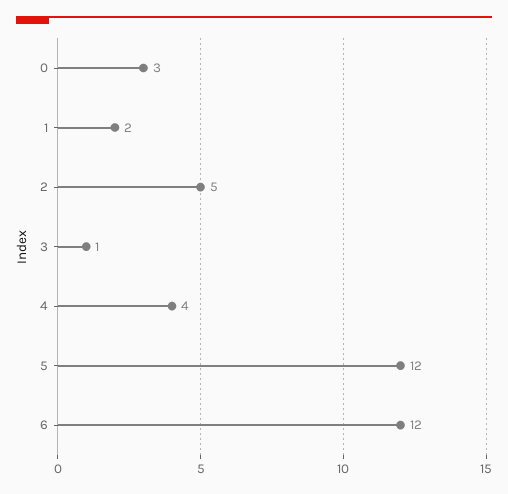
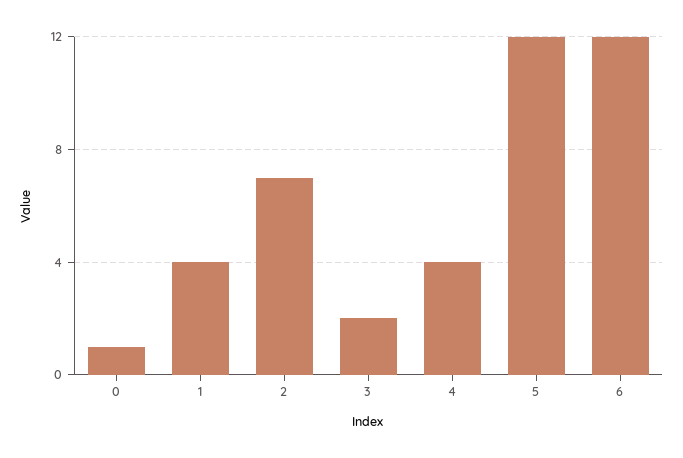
  {
-   "0": 3,
+   "0": 1,
-   "1": 2,
+   "1": 4,
-   "2": 5,
+   "2": 7,
-   "3": 1,
+   "3": 2,
    "4": 4,
    "5": 12,
    "6": 12
  }

